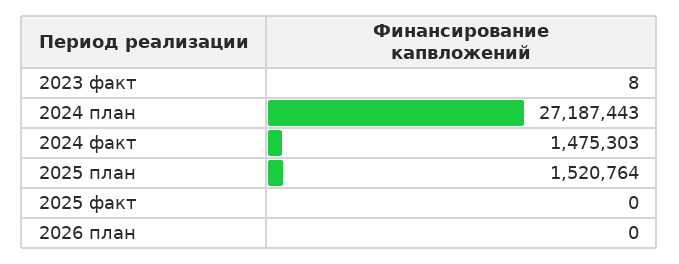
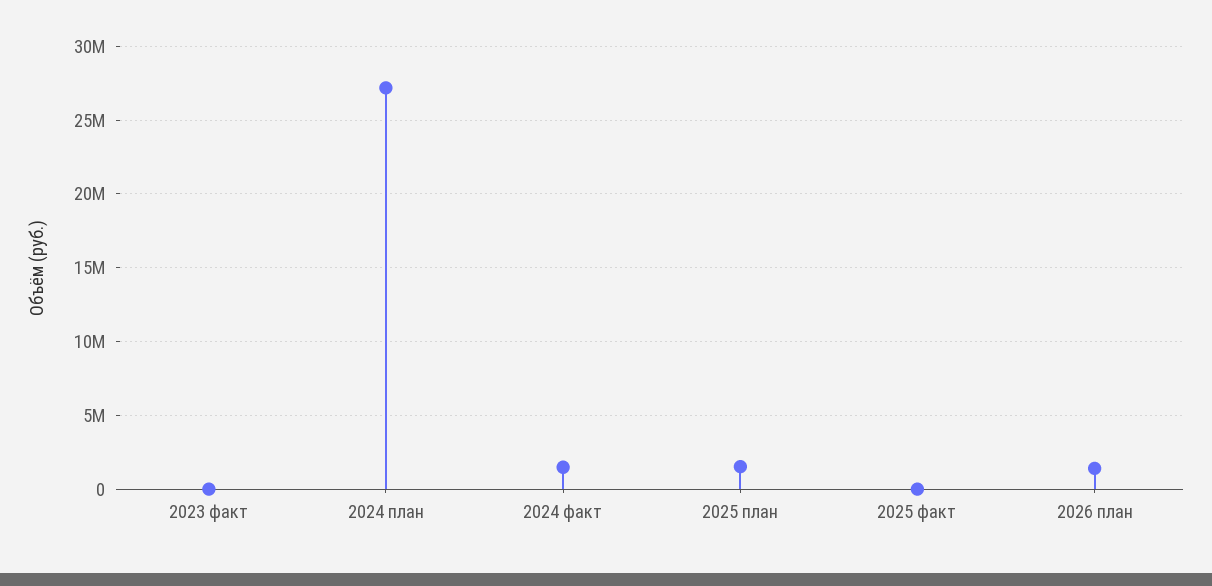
  {
    "2023 факт": 8,
    "2024 план": 27187443,
    "2024 факт": 1475303,
    "2025 план": 1520764,
    "2025 факт": 0,
-   "2026 план": 0
+   "2026 план": 1500000
  }

